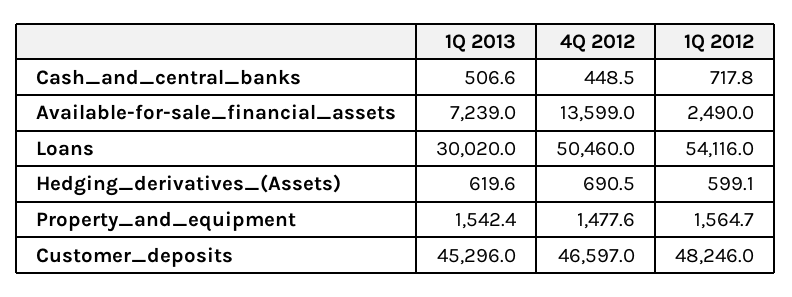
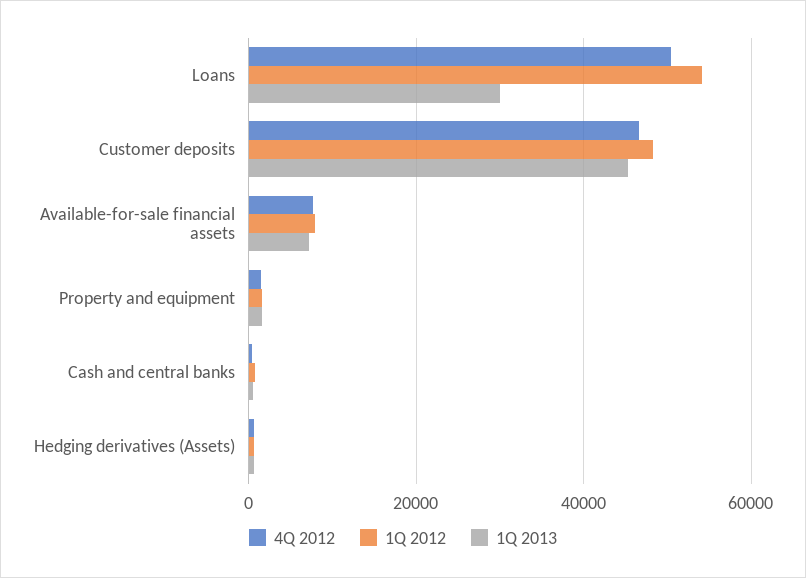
  {
    "1Q 2013": {
      "Cash_and_central_banks": 506.6,
      "Available-for-sale_financial_assets": 7239,
      "Loans": 30020,
      "Hedging_derivatives_(Assets)": 619.6,
      "Property_and_equipment": 1542.4,
      "Customer_deposits": 45296
    },
    "4Q 2012": {
      "Cash_and_central_banks": 448.5,
-     "Available-for-sale_financial_assets": 13599,
+     "Available-for-sale_financial_assets": 8000,
      "Loans": 50460,
      "Hedging_derivatives_(Assets)": 690.5,
      "Property_and_equipment": 1477.6,
      "Customer_deposits": 46597
    },
    "1Q 2012": {
      "Cash_and_central_banks": 717.8,
-     "Available-for-sale_financial_assets": 2490,
+     "Available-for-sale_financial_assets": 8000,
      "Loans": 54116,
      "Hedging_derivatives_(Assets)": 599.1,
      "Property_and_equipment": 1564.7,
      "Customer_deposits": 48246
    }
  }

